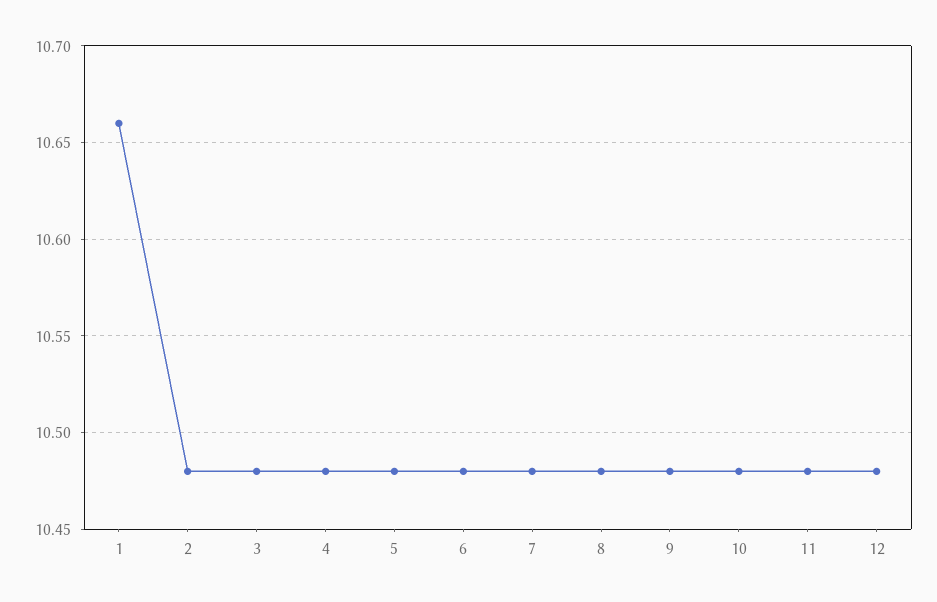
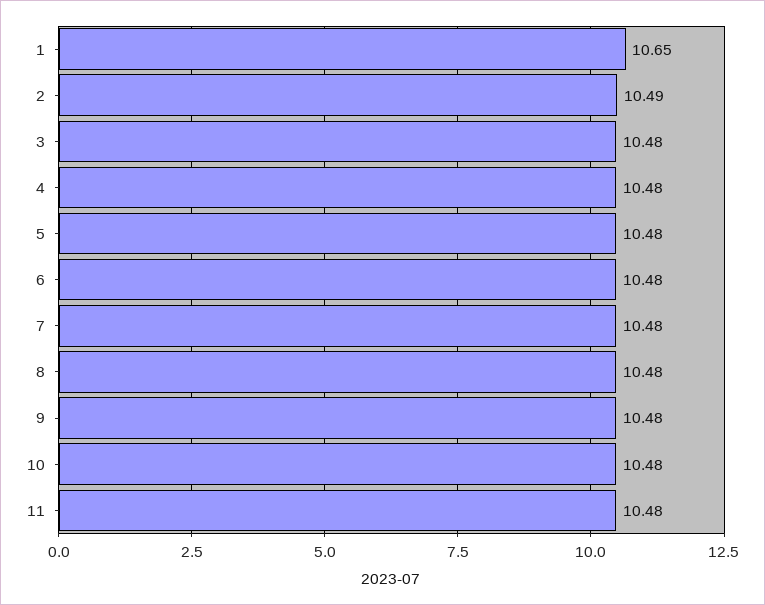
  {
-   "1": 10.66,
+   "1": 10.65,
-   "2": 10.48,
+   "2": 10.49,
    "3": 10.48,
    "4": 10.48,
    "5": 10.48,
    "6": 10.48,
    "7": 10.48,
    "8": 10.48,
    "9": 10.48,
    "10": 10.48,
-   "11": 10.48,
+   "11": 10.48
-   "12": 10.48
  }

